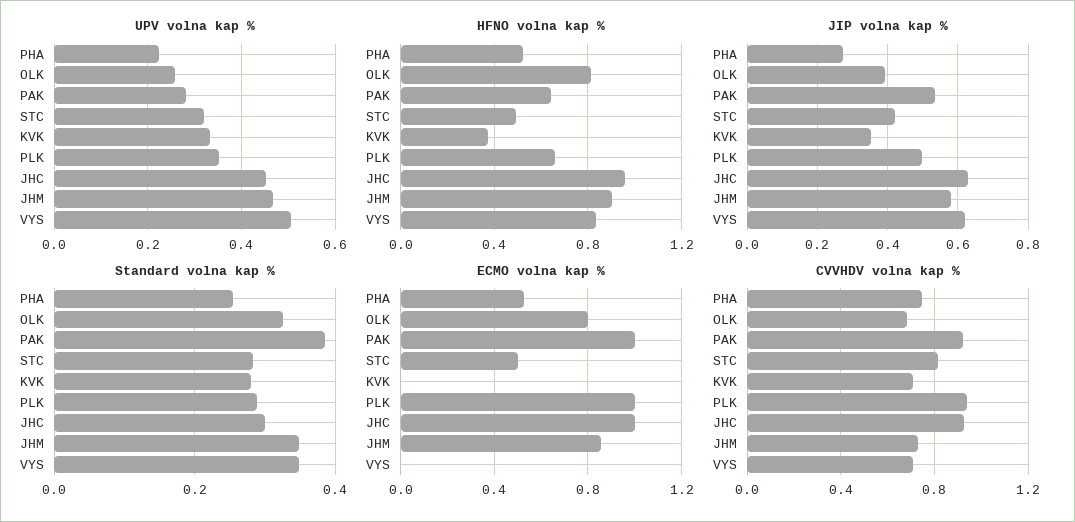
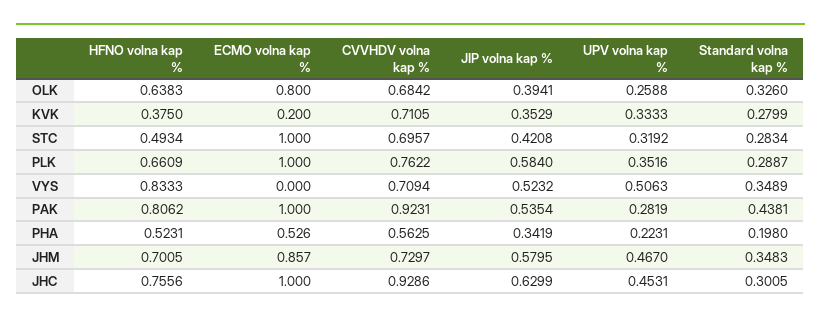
  {
    "UPV volna kap %": {
      "PHA": 0.2231,
      "OLK": 0.2588,
      "PAK": 0.2819,
      "STC": 0.3192,
      "KVK": 0.3333,
      "PLK": 0.3516,
      "JHC": 0.4531,
      "JHM": 0.467,
      "VYS": 0.5063
    },
    "HFNO volna kap %": {
      "PHA": 0.5231,
-     "OLK": 0.8,
+     "OLK": 0.6383,
-     "PAK": 0.65,
+     "PAK": 0.8062,
      "STC": 0.4934,
      "KVK": 0.375,
      "PLK": 0.6609,
-     "JHC": 0.95,
+     "JHC": 0.7556,
-     "JHM": 0.9,
+     "JHM": 0.7005,
      "VYS": 0.8333
    },
    "JIP volna kap %": {
-     "PHA": 0.28,
+     "PHA": 0.3419,
      "OLK": 0.3941,
      "PAK": 0.5354,
      "STC": 0.4208,
      "KVK": 0.3529,
-     "PLK": 0.5,
+     "PLK": 0.584,
      "JHC": 0.6299,
      "JHM": 0.5795,
-     "VYS": 0.62
+     "VYS": 0.5232
    },
    "Standard volna kap %": {
-     "PHA": 0.26,
+     "PHA": 0.198,
      "OLK": 0.326,
-     "PAK": 0.38,
+     "PAK": 0.4381,
      "STC": 0.2834,
      "KVK": 0.2799,
      "PLK": 0.2887,
      "JHC": 0.3005,
      "JHM": 0.3483,
      "VYS": 0.3489
    },
    "ECMO volna kap %": {
      "PHA": 0.526,
      "OLK": 0.8,
      "PAK": 1,
-     "STC": 0.5,
+     "STC": 1,
-     "KVK": 0,
+     "KVK": 0.2,
      "PLK": 1,
      "JHC": 1,
      "JHM": 0.857,
      "VYS": 0
    },
    "CVVHDV volna kap %": {
-     "PHA": 0.75,
+     "PHA": 0.5625,
      "OLK": 0.6842,
      "PAK": 0.9231,
-     "STC": 0.8,
+     "STC": 0.6957,
      "KVK": 0.7105,
-     "PLK": 0.95,
+     "PLK": 0.7622,
      "JHC": 0.9286,
      "JHM": 0.7297,
      "VYS": 0.7094
    }
  }

